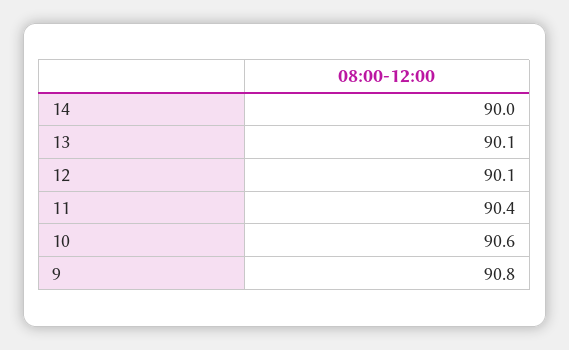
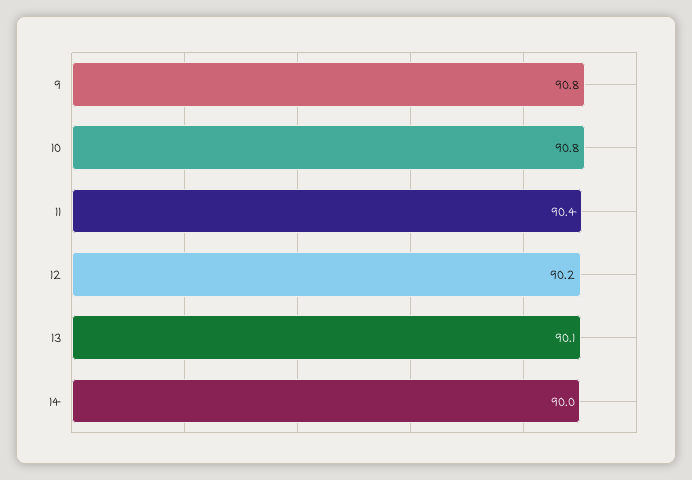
  {
    "14": 90,
    "13": 90.1,
-   "12": 90.1,
+   "12": 90.2,
    "11": 90.4,
-   "10": 90.6,
+   "10": 90.8,
    "9": 90.8
  }

